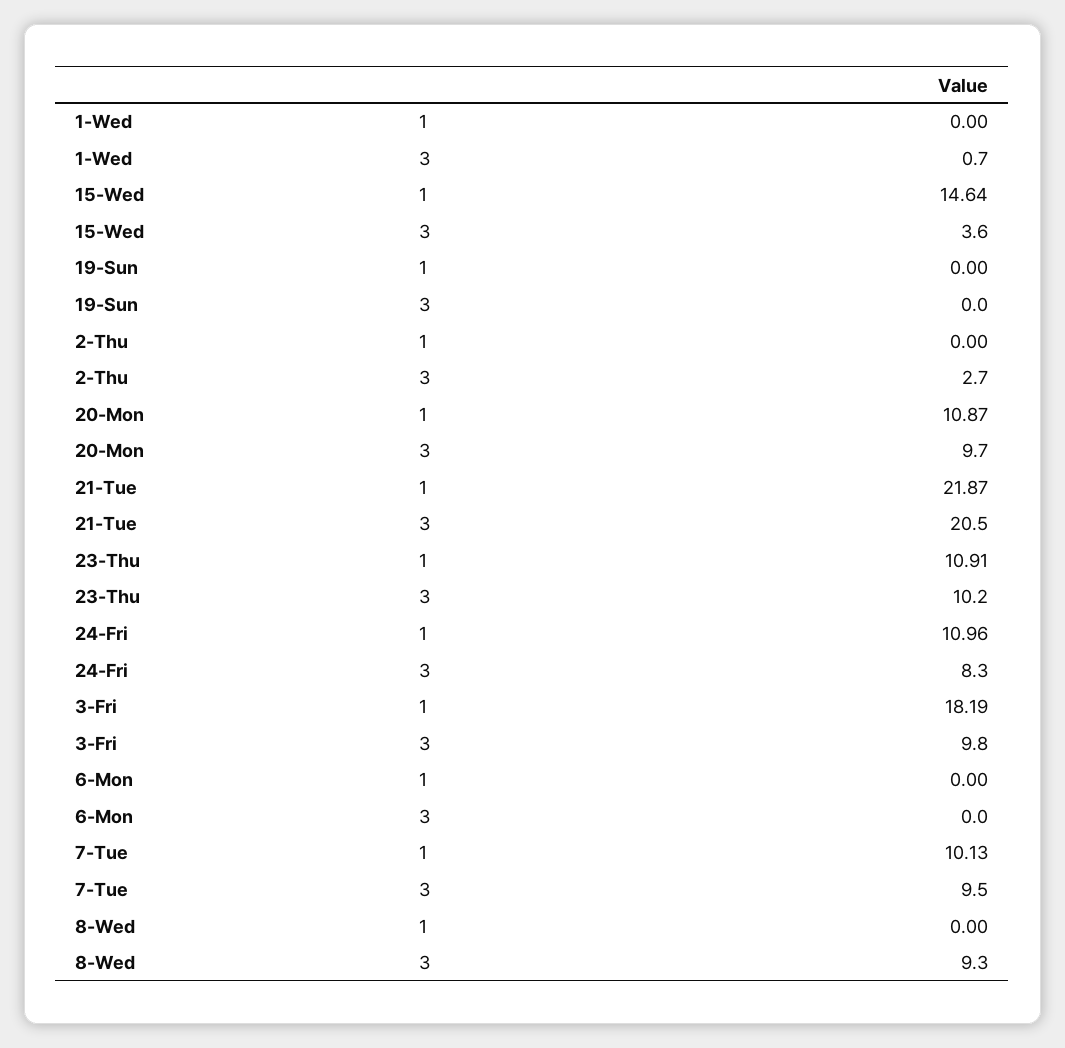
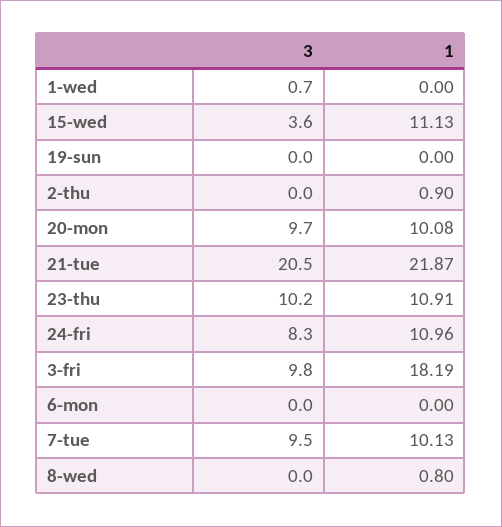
  {
    "1-Wed": {
      "1": 0,
      "3": 0.7
    },
    "15-Wed": {
-     "1": 14.64,
+     "1": 11.13,
      "3": 3.6
    },
    "19-Sun": {
      "1": 0,
      "3": 0
    },
    "2-Thu": {
-     "1": 0,
+     "1": 0.9,
-     "3": 2.7
+     "3": 0
    },
    "20-Mon": {
-     "1": 10.87,
+     "1": 10.08,
      "3": 9.7
    },
    "21-Tue": {
      "1": 21.87,
      "3": 20.5
    },
    "23-Thu": {
      "1": 10.91,
      "3": 10.2
    },
    "24-Fri": {
      "1": 10.96,
      "3": 8.3
    },
    "3-Fri": {
      "1": 18.19,
      "3": 9.8
    },
    "6-Mon": {
      "1": 0,
      "3": 0
    },
    "7-Tue": {
      "1": 10.13,
      "3": 9.5
    },
    "8-Wed": {
-     "1": 0,
+     "1": 0.8,
-     "3": 9.3
+     "3": 0
    }
  }

